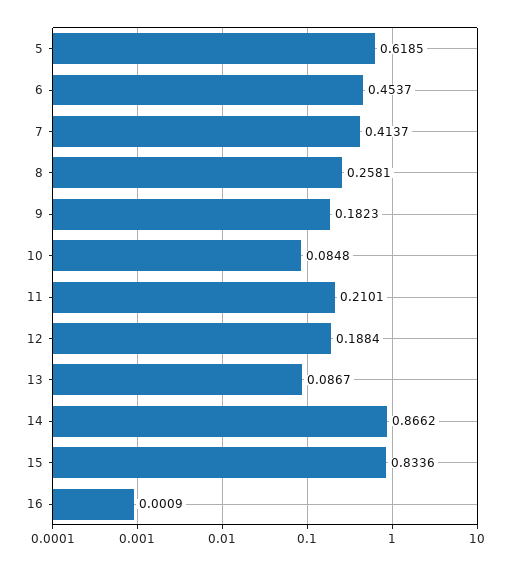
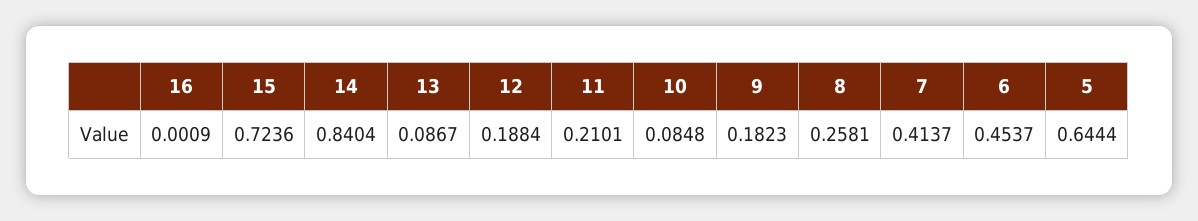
  {
-   "5": 0.6185,
+   "5": 0.6444,
    "6": 0.4537,
    "7": 0.4137,
    "8": 0.2581,
    "9": 0.1823,
    "10": 0.0848,
    "11": 0.2101,
    "12": 0.1884,
    "13": 0.0867,
-   "14": 0.8662,
+   "14": 0.8404,
-   "15": 0.8336,
+   "15": 0.7236,
    "16": 0.0009
  }

